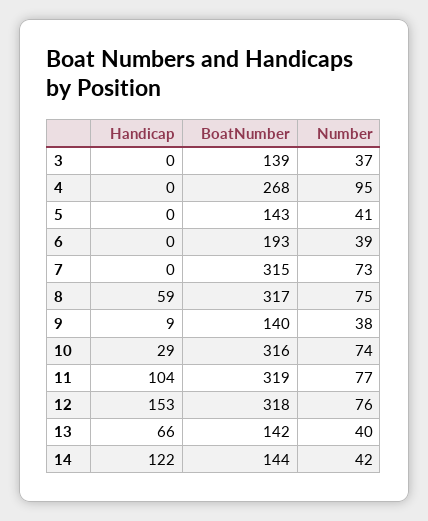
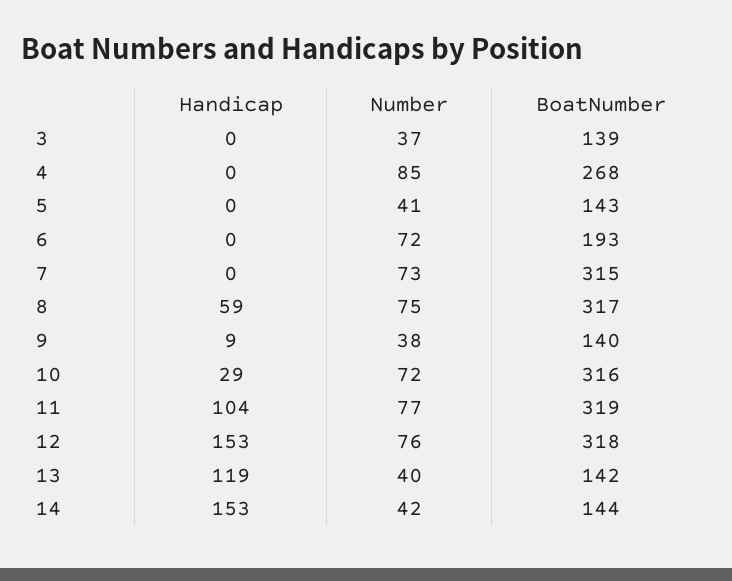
  {
    "Handicap": {
      "3": 0,
      "4": 0,
      "5": 0,
      "6": 0,
      "7": 0,
      "8": 59,
      "9": 9,
      "10": 29,
      "11": 104,
      "12": 153,
-     "13": 66,
+     "13": 119,
-     "14": 122
+     "14": 153
    },
    "BoatNumber": {
      "3": 139,
      "4": 268,
      "5": 143,
      "6": 193,
      "7": 315,
      "8": 317,
      "9": 140,
      "10": 316,
      "11": 319,
      "12": 318,
      "13": 142,
      "14": 144
    },
    "Number": {
      "3": 37,
-     "4": 95,
+     "4": 85,
      "5": 41,
-     "6": 39,
+     "6": 72,
      "7": 73,
      "8": 75,
      "9": 38,
-     "10": 74,
+     "10": 72,
      "11": 77,
      "12": 76,
      "13": 40,
      "14": 42
    }
  }

